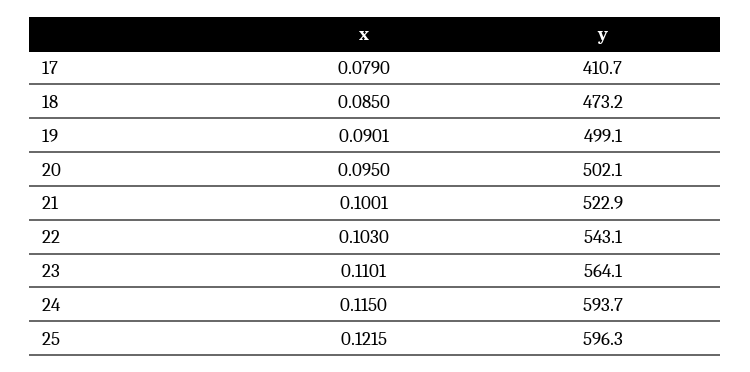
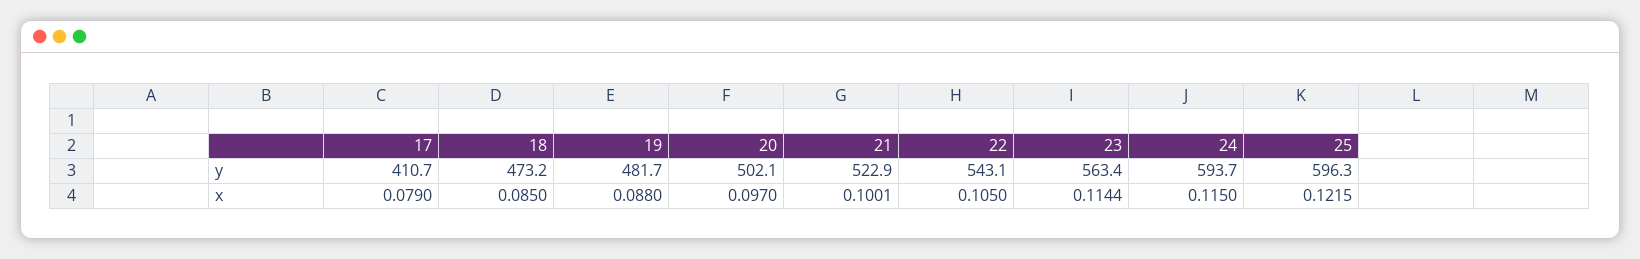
  {
    "x": {
      "17": 0.079,
      "18": 0.085,
-     "19": 0.0901,
+     "19": 0.088,
-     "20": 0.095,
+     "20": 0.097,
      "21": 0.1001,
-     "22": 0.103,
+     "22": 0.105,
-     "23": 0.1101,
+     "23": 0.1144,
      "24": 0.115,
      "25": 0.1215
    },
    "y": {
      "17": 410.7,
      "18": 473.2,
-     "19": 499.1,
+     "19": 481.7,
      "20": 502.1,
      "21": 522.9,
      "22": 543.1,
-     "23": 564.1,
+     "23": 563.4,
      "24": 593.7,
      "25": 596.3
    }
  }

